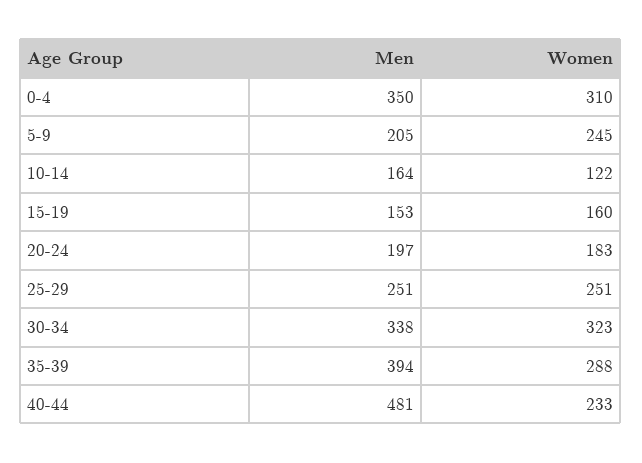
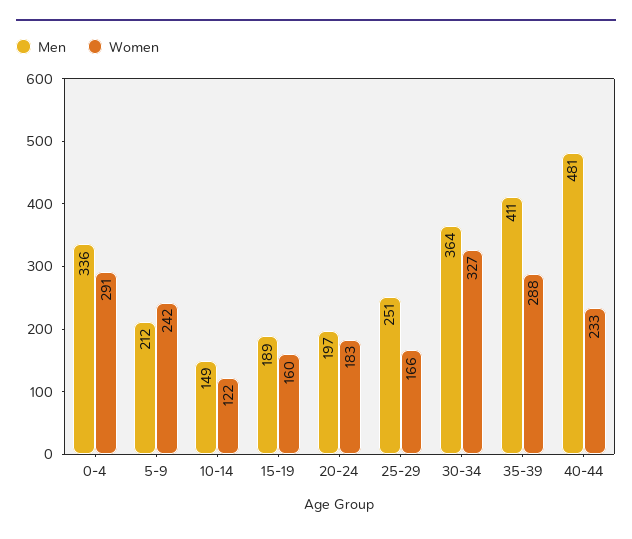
  {
    "Men": {
-     "0-4": 350,
+     "0-4": 336,
-     "5-9": 205,
+     "5-9": 212,
-     "10-14": 164,
+     "10-14": 149,
-     "15-19": 153,
+     "15-19": 189,
      "20-24": 197,
      "25-29": 251,
-     "30-34": 338,
+     "30-34": 364,
-     "35-39": 394,
+     "35-39": 411,
      "40-44": 481
    },
    "Women": {
-     "0-4": 310,
+     "0-4": 291,
-     "5-9": 245,
+     "5-9": 242,
      "10-14": 122,
      "15-19": 160,
      "20-24": 183,
-     "25-29": 251,
+     "25-29": 166,
-     "30-34": 323,
+     "30-34": 327,
      "35-39": 288,
      "40-44": 233
    }
  }

